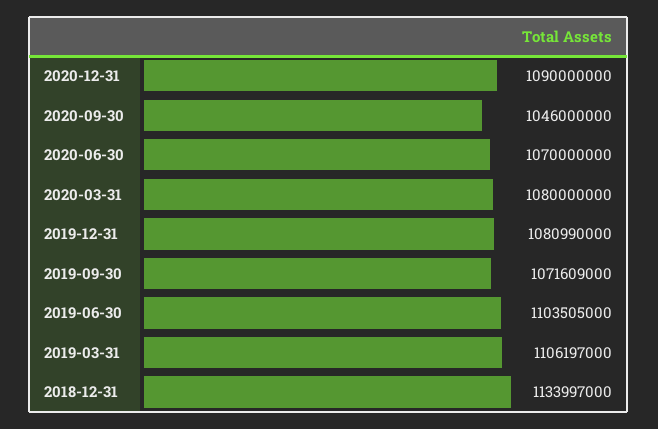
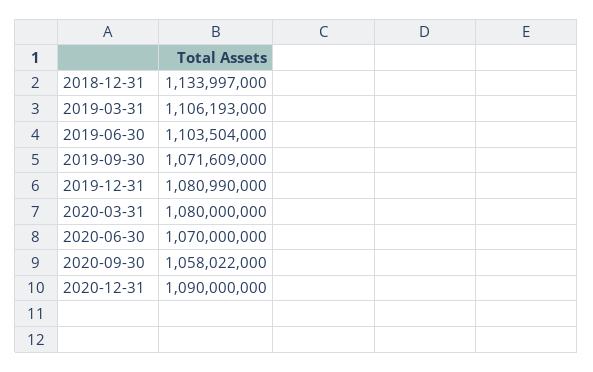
  {
    "2020-12-31": 1090000000,
-   "2020-09-30": 1046000000,
+   "2020-09-30": 1058022000,
    "2020-06-30": 1070000000,
    "2020-03-31": 1080000000,
    "2019-12-31": 1080990000,
    "2019-09-30": 1071609000,
-   "2019-06-30": 1103505000,
+   "2019-06-30": 1103504000,
-   "2019-03-31": 1106197000,
+   "2019-03-31": 1106193000,
    "2018-12-31": 1133997000
  }

